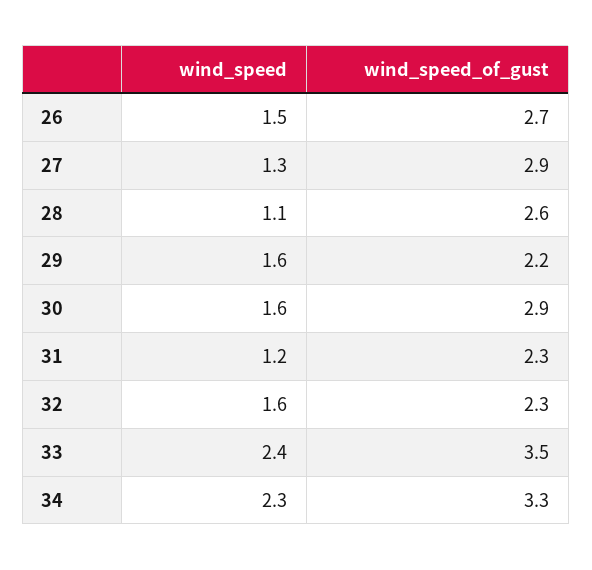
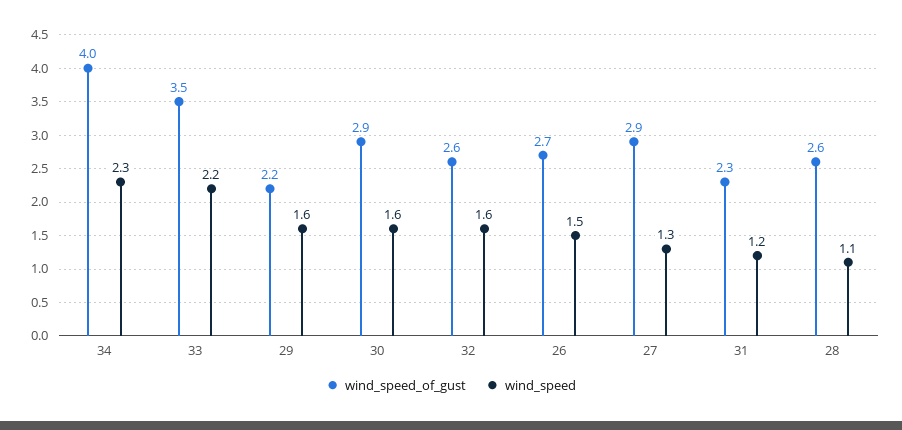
  {
    "wind_speed": {
      "26": 1.5,
      "27": 1.3,
      "28": 1.1,
      "29": 1.6,
      "30": 1.6,
      "31": 1.2,
      "32": 1.6,
-     "33": 2.4,
+     "33": 2.2,
      "34": 2.3
    },
    "wind_speed_of_gust": {
      "26": 2.7,
      "27": 2.9,
      "28": 2.6,
      "29": 2.2,
      "30": 2.9,
      "31": 2.3,
-     "32": 2.3,
+     "32": 2.6,
      "33": 3.5,
-     "34": 3.3
+     "34": 4
    }
  }

